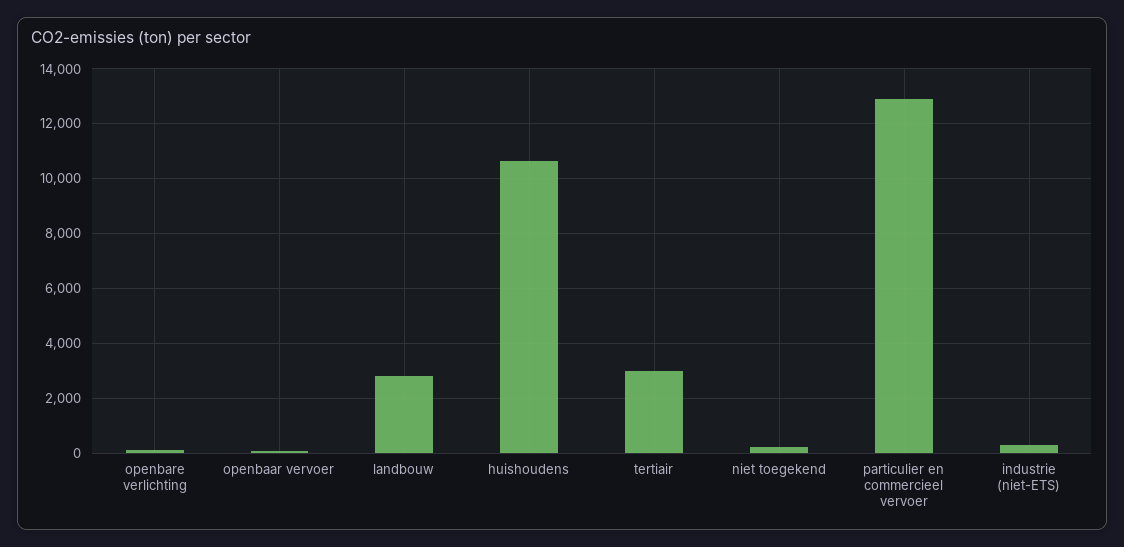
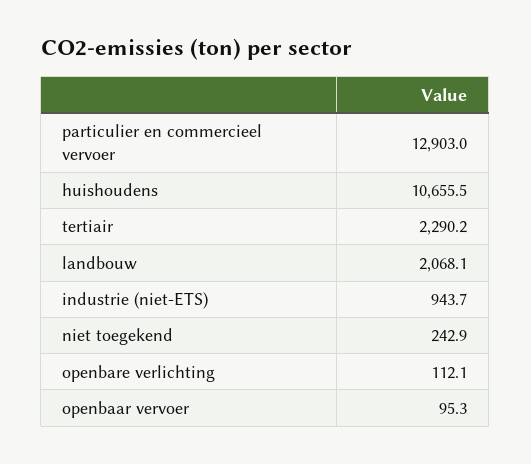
  {
    "openbare verlichting": 112.1,
    "openbaar vervoer": 95.3,
-   "landbouw": 2750,
+   "landbouw": 2068.1,
    "huishoudens": 10655.5,
-   "tertiair": 3000,
+   "tertiair": 2290.2,
    "niet toegekend": 242.9,
    "particulier en commercieel vervoer": 12903,
-   "industrie (niet-ETS)": 250
+   "industrie (niet-ETS)": 943.7
  }

